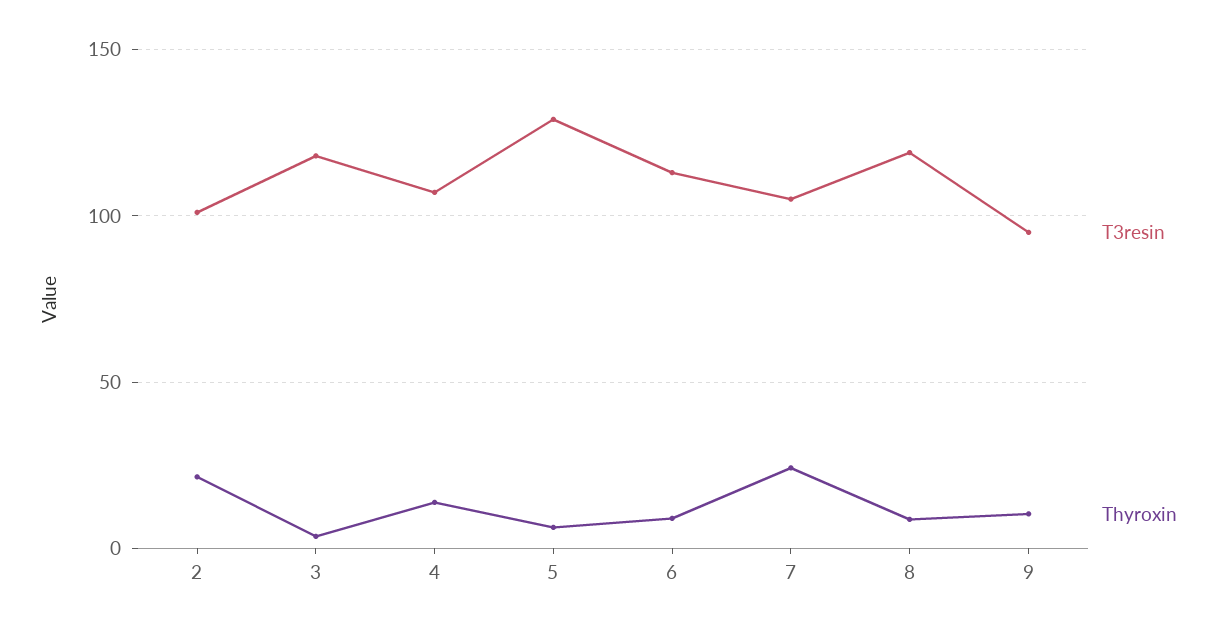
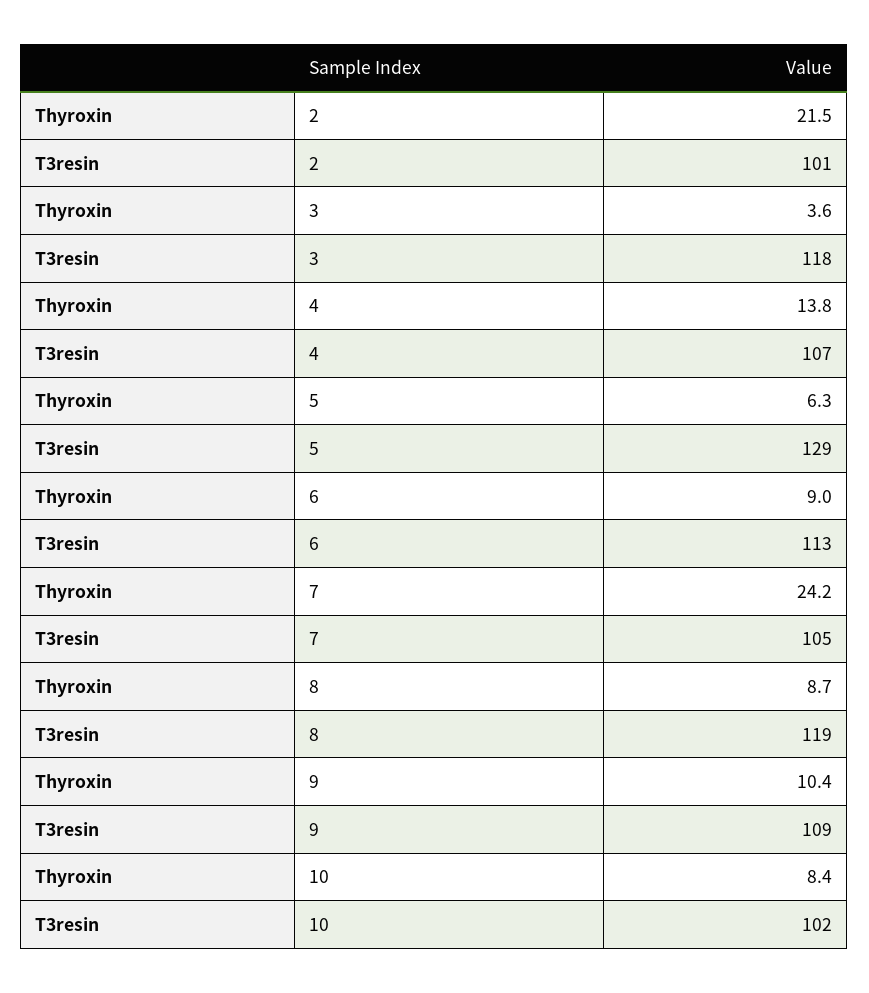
  {
    "T3resin": {
      "2": 101,
      "3": 118,
      "4": 107,
      "5": 129,
      "6": 113,
      "7": 105,
      "8": 119,
-     "9": 95
+     "9": 109,
+     "10": 102
    },
    "Thyroxin": {
      "2": 21.5,
      "3": 3.6,
      "4": 13.8,
      "5": 6.3,
      "6": 9,
      "7": 24.2,
      "8": 8.7,
-     "9": 10.4
+     "9": 10.4,
+     "10": 8.4
    }
  }

